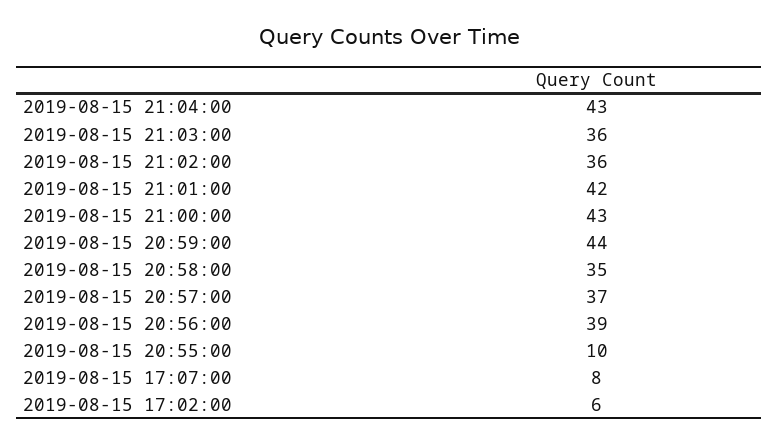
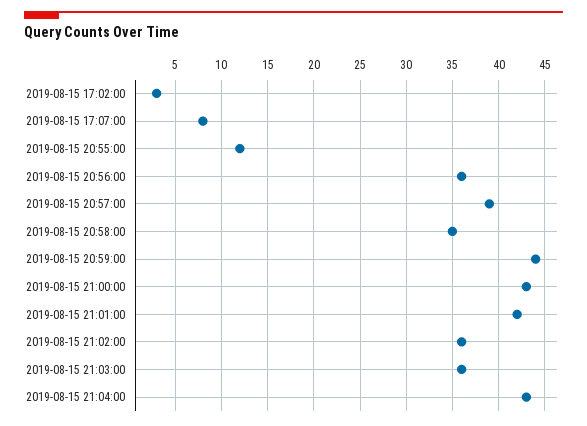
  {
    "2019-08-15 21:04:00": 43,
    "2019-08-15 21:03:00": 36,
    "2019-08-15 21:02:00": 36,
    "2019-08-15 21:01:00": 42,
    "2019-08-15 21:00:00": 43,
    "2019-08-15 20:59:00": 44,
    "2019-08-15 20:58:00": 35,
-   "2019-08-15 20:57:00": 37,
+   "2019-08-15 20:57:00": 39,
-   "2019-08-15 20:56:00": 39,
+   "2019-08-15 20:56:00": 36,
-   "2019-08-15 20:55:00": 10,
+   "2019-08-15 20:55:00": 12,
    "2019-08-15 17:07:00": 8,
-   "2019-08-15 17:02:00": 6
+   "2019-08-15 17:02:00": 3
  }

